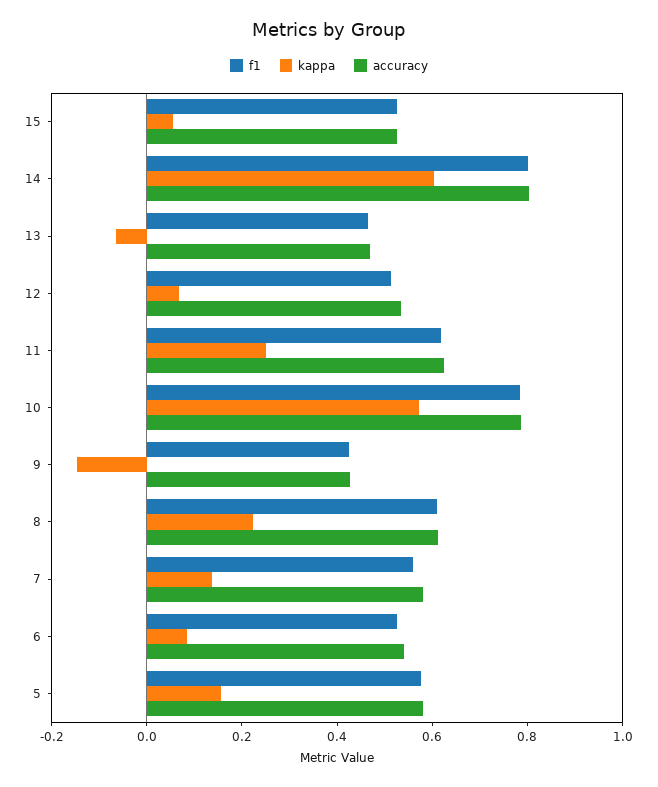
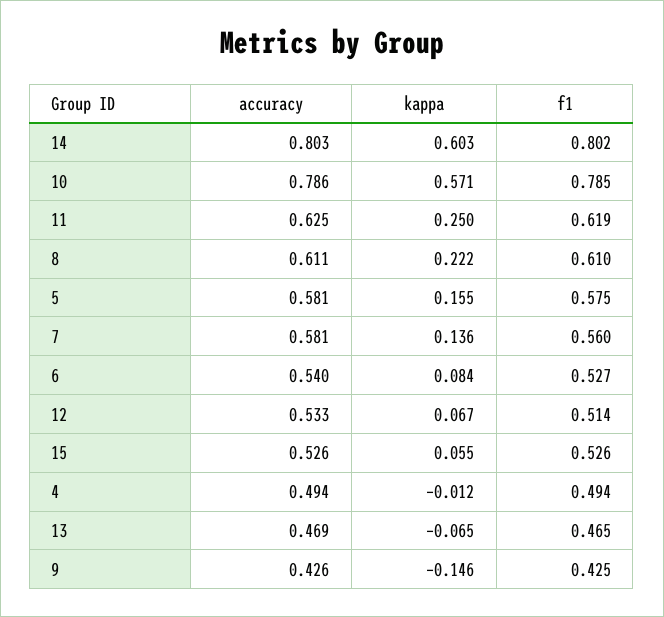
  {
    "f1": {
      "15": 0.526,
      "14": 0.802,
      "13": 0.465,
      "12": 0.514,
      "11": 0.619,
      "10": 0.785,
      "9": 0.425,
      "8": 0.61,
      "7": 0.56,
      "6": 0.527,
-     "5": 0.575
+     "5": 0.575,
+     "4": 0.494
    },
    "kappa": {
      "15": 0.055,
      "14": 0.603,
      "13": -0.065,
      "12": 0.067,
      "11": 0.25,
      "10": 0.571,
      "9": -0.146,
      "8": 0.222,
      "7": 0.136,
      "6": 0.084,
-     "5": 0.155
+     "5": 0.155,
+     "4": -0.012
    },
    "accuracy": {
      "15": 0.526,
      "14": 0.803,
      "13": 0.469,
      "12": 0.533,
      "11": 0.625,
      "10": 0.786,
      "9": 0.426,
      "8": 0.611,
      "7": 0.581,
      "6": 0.54,
-     "5": 0.581
+     "5": 0.581,
+     "4": 0.494
    }
  }

